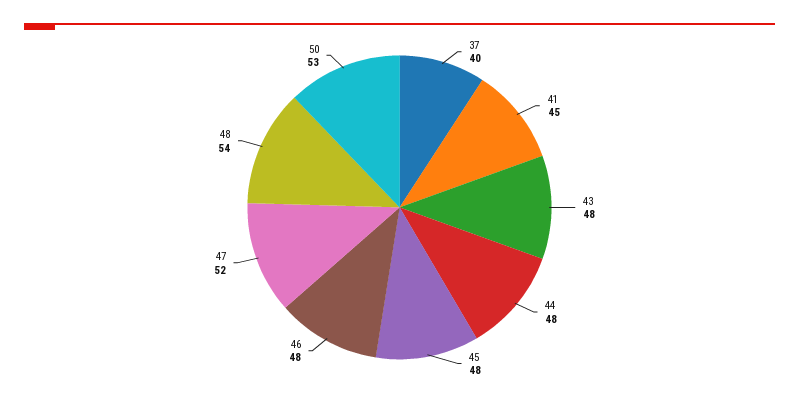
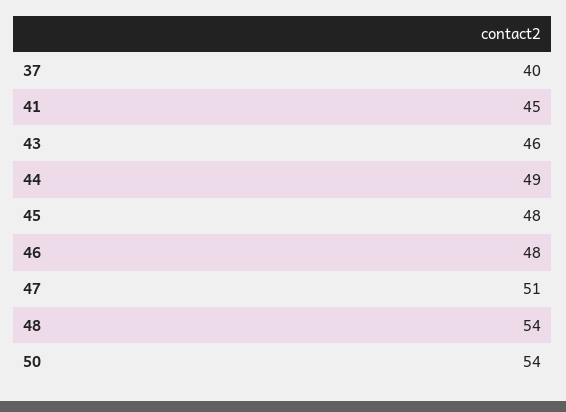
  {
    "37": 40,
    "41": 45,
-   "43": 48,
+   "43": 46,
-   "44": 48,
+   "44": 49,
    "45": 48,
    "46": 48,
-   "47": 52,
+   "47": 51,
    "48": 54,
-   "50": 53
+   "50": 54
  }

